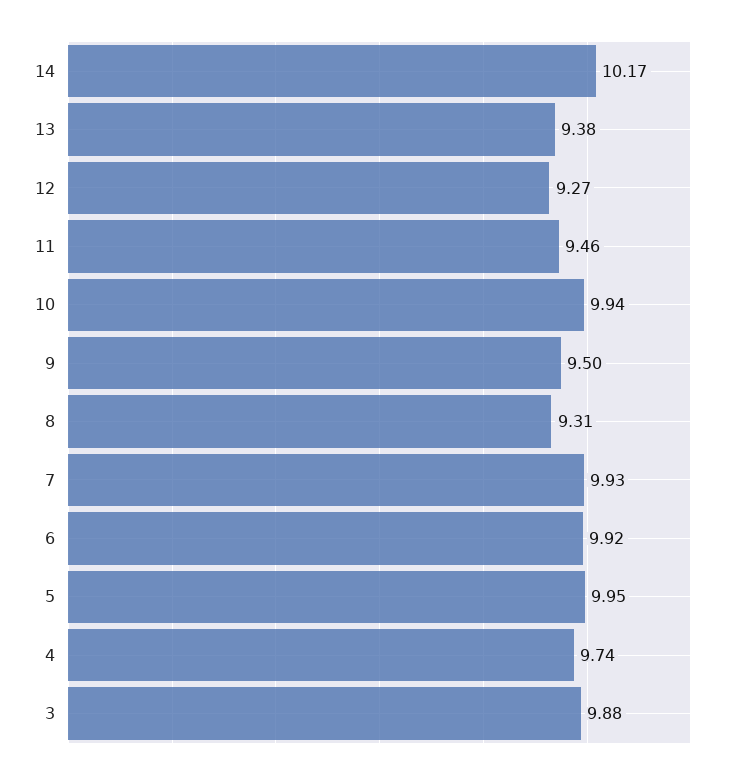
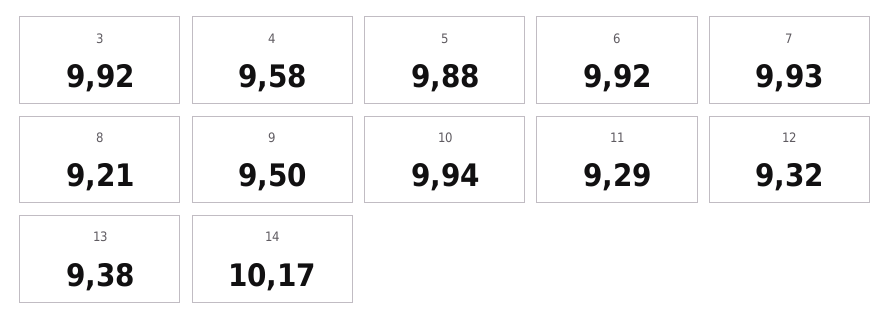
  {
    "14": 10.17,
    "13": 9.38,
-   "12": 9.27,
+   "12": 9.32,
-   "11": 9.46,
+   "11": 9.29,
    "10": 9.94,
    "9": 9.5,
-   "8": 9.31,
+   "8": 9.21,
    "7": 9.93,
    "6": 9.92,
-   "5": 9.95,
+   "5": 9.88,
-   "4": 9.74,
+   "4": 9.58,
-   "3": 9.88
+   "3": 9.92
  }

